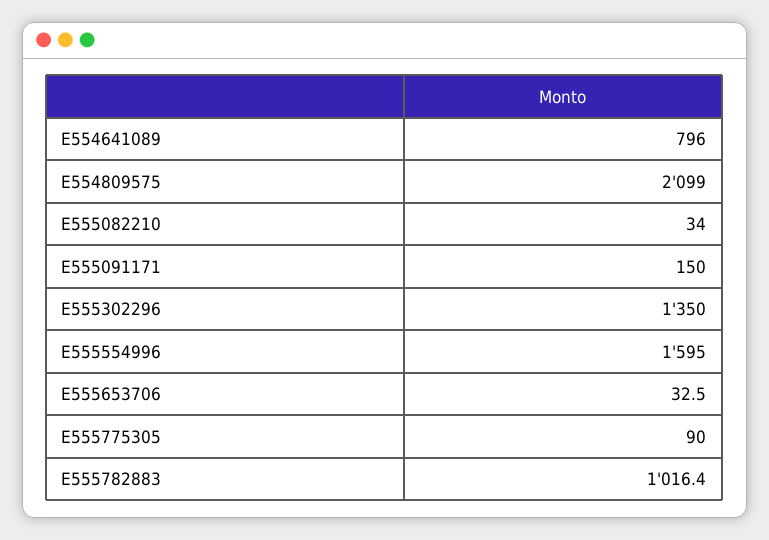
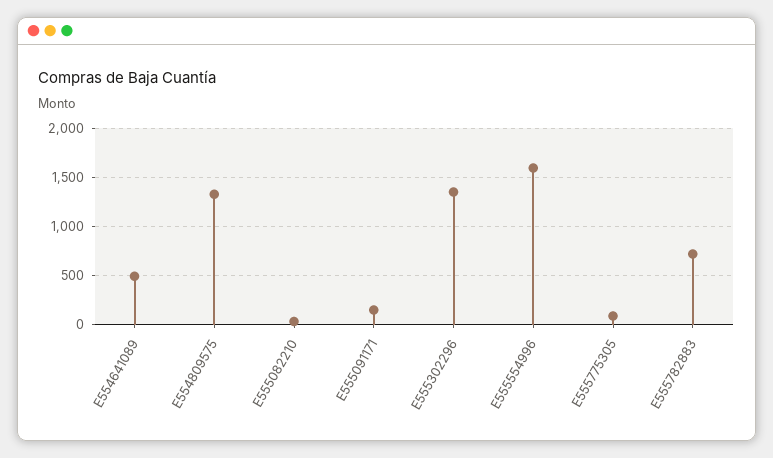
  {
-   "E554641089": 796,
+   "E554641089": 500,
-   "E554809575": 2099,
+   "E554809575": 1300,
    "E555082210": 34,
    "E555091171": 150,
    "E555302296": 1350,
    "E555554996": 1595,
-   "E555653706": 32.5,
    "E555775305": 90,
-   "E555782883": 1016.4
+   "E555782883": 700
  }

